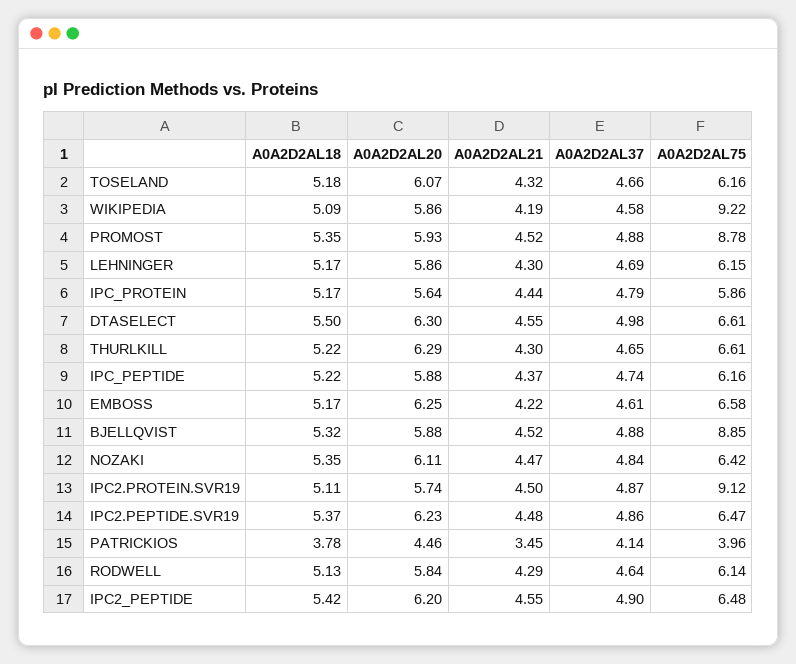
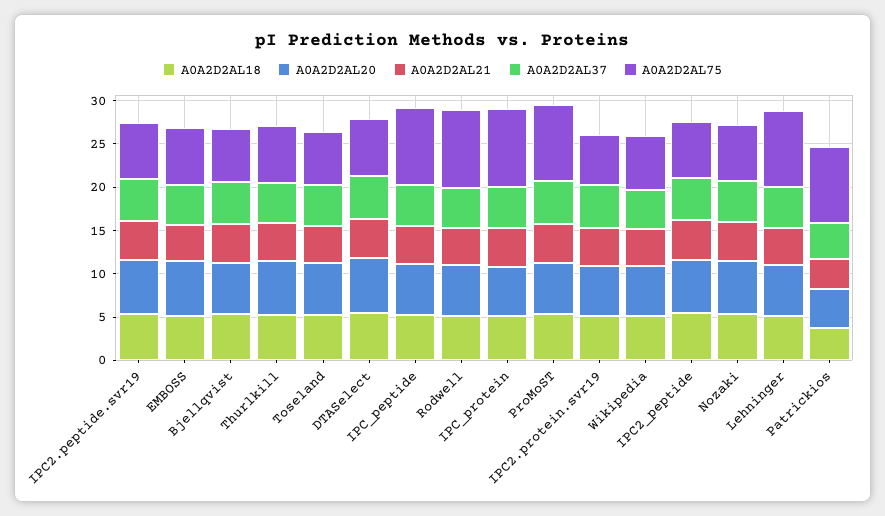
  {
    "A0A2D2AL18": {
      "TOSELAND": 5.18,
      "WIKIPEDIA": 5.09,
      "PROMOST": 5.35,
      "LEHNINGER": 5.17,
      "IPC_PROTEIN": 5.17,
      "DTASELECT": 5.5,
      "THURLKILL": 5.22,
      "IPC_PEPTIDE": 5.22,
      "EMBOSS": 5.17,
      "BJELLQVIST": 5.32,
      "NOZAKI": 5.35,
      "IPC2.PROTEIN.SVR19": 5.11,
      "IPC2.PEPTIDE.SVR19": 5.37,
      "PATRICKIOS": 3.78,
      "RODWELL": 5.13,
      "IPC2_PEPTIDE": 5.42
    },
    "A0A2D2AL20": {
      "TOSELAND": 6.07,
      "WIKIPEDIA": 5.86,
      "PROMOST": 5.93,
      "LEHNINGER": 5.86,
      "IPC_PROTEIN": 5.64,
      "DTASELECT": 6.3,
      "THURLKILL": 6.29,
      "IPC_PEPTIDE": 5.88,
      "EMBOSS": 6.25,
      "BJELLQVIST": 5.88,
      "NOZAKI": 6.11,
      "IPC2.PROTEIN.SVR19": 5.74,
      "IPC2.PEPTIDE.SVR19": 6.23,
      "PATRICKIOS": 4.46,
      "RODWELL": 5.84,
      "IPC2_PEPTIDE": 6.2
    },
    "A0A2D2AL21": {
      "TOSELAND": 4.32,
      "WIKIPEDIA": 4.19,
      "PROMOST": 4.52,
      "LEHNINGER": 4.3,
      "IPC_PROTEIN": 4.44,
      "DTASELECT": 4.55,
      "THURLKILL": 4.3,
      "IPC_PEPTIDE": 4.37,
      "EMBOSS": 4.22,
      "BJELLQVIST": 4.52,
      "NOZAKI": 4.47,
      "IPC2.PROTEIN.SVR19": 4.5,
      "IPC2.PEPTIDE.SVR19": 4.48,
      "PATRICKIOS": 3.45,
      "RODWELL": 4.29,
      "IPC2_PEPTIDE": 4.55
    },
    "A0A2D2AL37": {
      "TOSELAND": 4.66,
      "WIKIPEDIA": 4.58,
      "PROMOST": 4.88,
      "LEHNINGER": 4.69,
      "IPC_PROTEIN": 4.79,
      "DTASELECT": 4.98,
      "THURLKILL": 4.65,
      "IPC_PEPTIDE": 4.74,
      "EMBOSS": 4.61,
      "BJELLQVIST": 4.88,
      "NOZAKI": 4.84,
      "IPC2.PROTEIN.SVR19": 4.87,
      "IPC2.PEPTIDE.SVR19": 4.86,
      "PATRICKIOS": 4.14,
      "RODWELL": 4.64,
      "IPC2_PEPTIDE": 4.9
    },
    "A0A2D2AL75": {
      "TOSELAND": 6.16,
-     "WIKIPEDIA": 9.22,
+     "WIKIPEDIA": 6,
      "PROMOST": 8.78,
-     "LEHNINGER": 6.15,
+     "LEHNINGER": 9,
-     "IPC_PROTEIN": 5.86,
+     "IPC_PROTEIN": 9,
      "DTASELECT": 6.61,
      "THURLKILL": 6.61,
-     "IPC_PEPTIDE": 6.16,
+     "IPC_PEPTIDE": 9,
      "EMBOSS": 6.58,
-     "BJELLQVIST": 8.85,
+     "BJELLQVIST": 6,
      "NOZAKI": 6.42,
-     "IPC2.PROTEIN.SVR19": 9.12,
+     "IPC2.PROTEIN.SVR19": 6,
      "IPC2.PEPTIDE.SVR19": 6.47,
-     "PATRICKIOS": 3.96,
+     "PATRICKIOS": 9,
-     "RODWELL": 6.14,
+     "RODWELL": 9,
      "IPC2_PEPTIDE": 6.48
    }
  }

